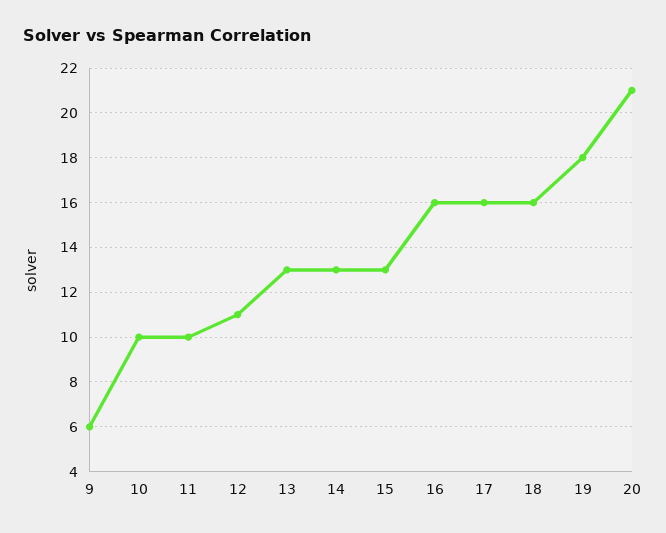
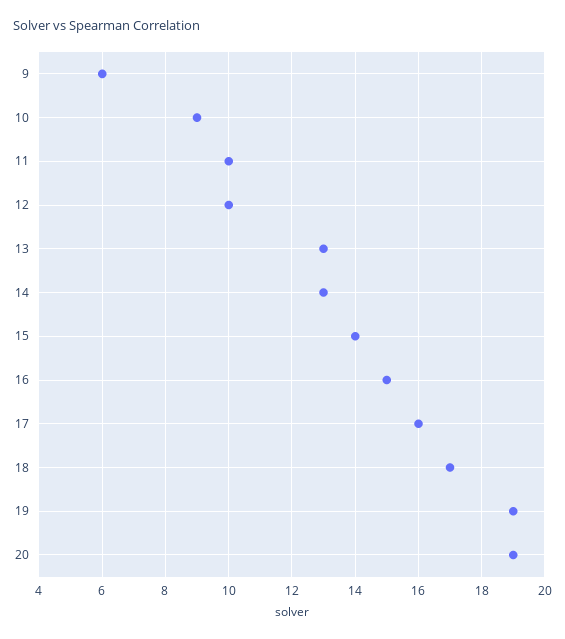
  {
    "9": 6,
-   "10": 10,
+   "10": 9,
    "11": 10,
-   "12": 11,
+   "12": 10,
    "13": 13,
    "14": 13,
-   "15": 13,
+   "15": 14,
-   "16": 16,
+   "16": 15,
    "17": 16,
-   "18": 16,
+   "18": 17,
-   "19": 18,
+   "19": 19,
-   "20": 21
+   "20": 19
  }

